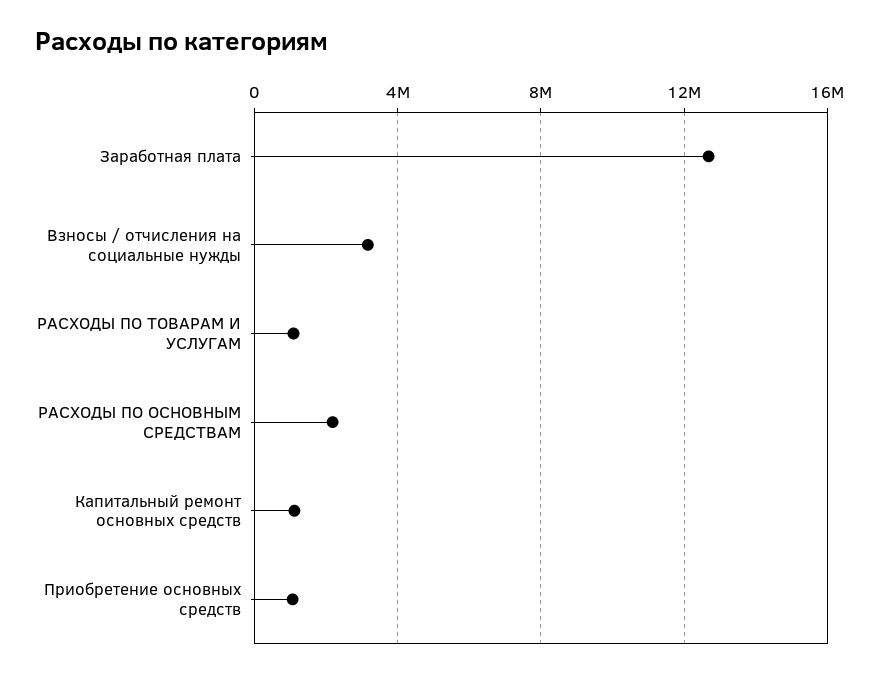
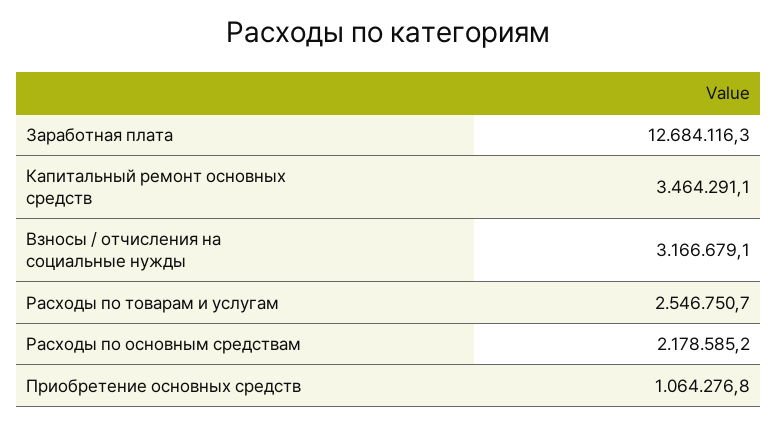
  {
    "Заработная плата": 12684116.3,
    "Взносы / отчисления на социальные нужды": 3166679.1,
-   "РАСХОДЫ ПО ТОВАРАМ И УСЛУГАМ": 1000000,
+   "РАСХОДЫ ПО ТОВАРАМ И УСЛУГАМ": 2546750.7,
    "РАСХОДЫ ПО ОСНОВНЫМ СРЕДСТВАМ": 2178585.2,
-   "Капитальный ремонт основных средств": 1000000,
+   "Капитальный ремонт основных средств": 3464291.1,
    "Приобретение основных средств": 1064276.8
  }

